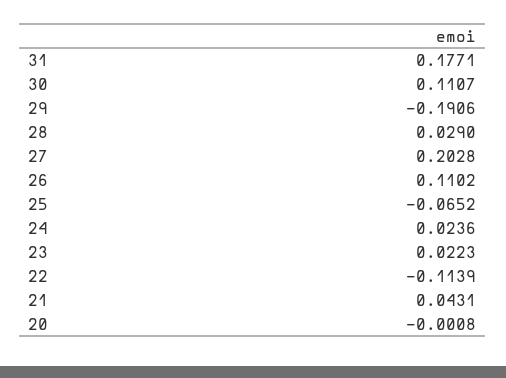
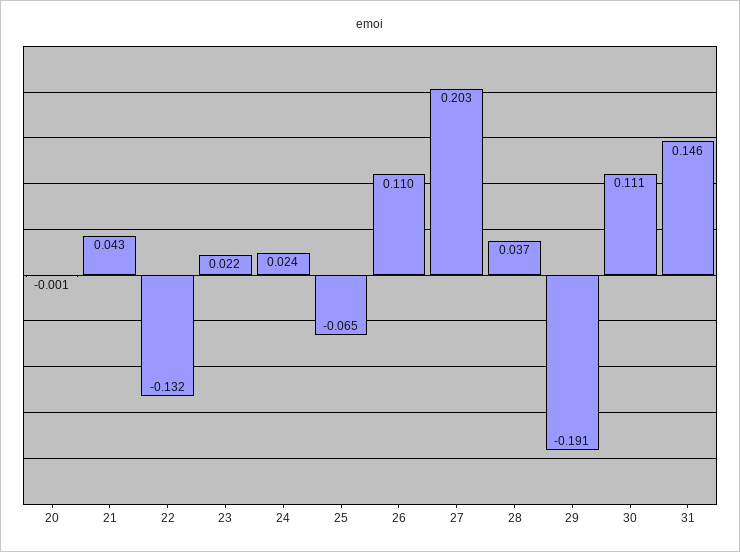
  {
-   "31": 0.1771,
+   "31": 0.146,
    "30": 0.1107,
    "29": -0.1906,
-   "28": 0.029,
+   "28": 0.037,
    "27": 0.2028,
    "26": 0.1102,
    "25": -0.0652,
    "24": 0.0236,
    "23": 0.0223,
-   "22": -0.1139,
+   "22": -0.132,
    "21": 0.0431,
    "20": -0.0008
  }

